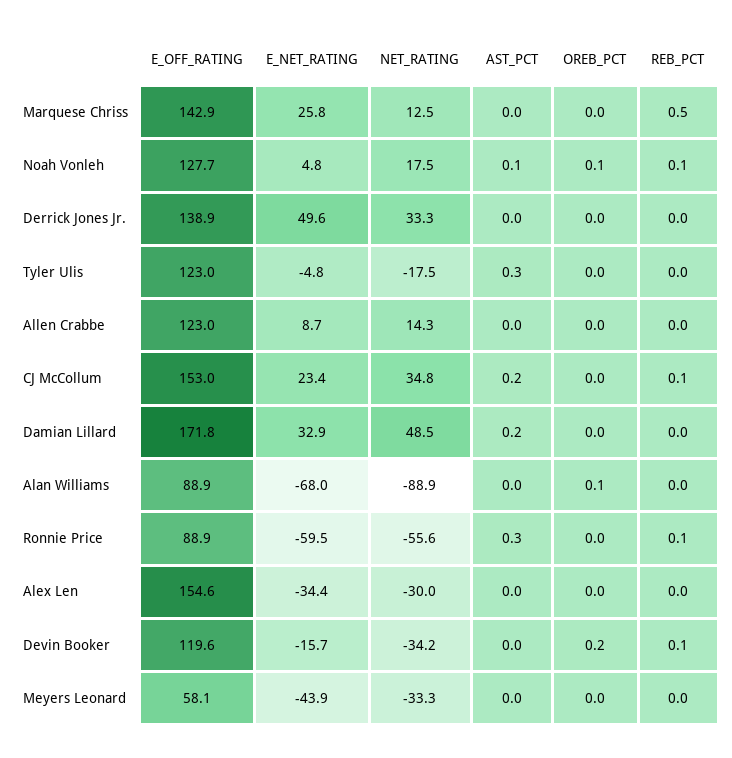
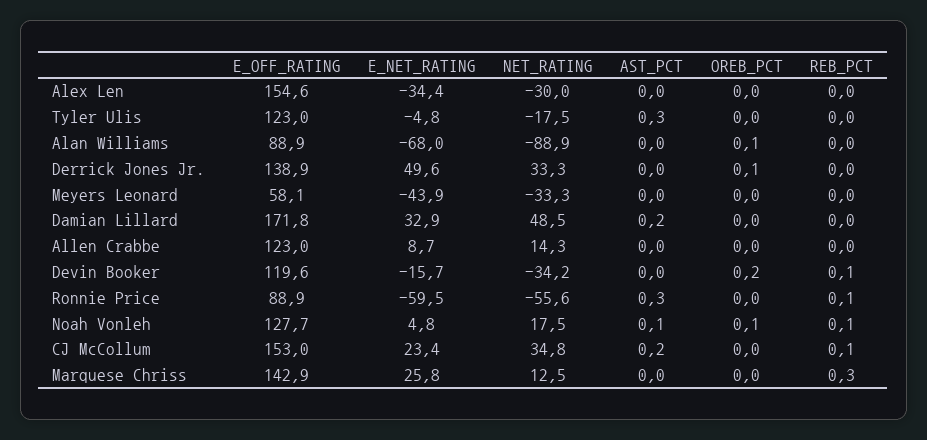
  {
    "E_OFF_RATING": {
      "Marquese Chriss": 142.9,
      "Noah Vonleh": 127.7,
      "Derrick Jones Jr.": 138.9,
      "Tyler Ulis": 123,
      "Allen Crabbe": 123,
      "CJ McCollum": 153,
      "Damian Lillard": 171.8,
      "Alan Williams": 88.9,
      "Ronnie Price": 88.9,
      "Alex Len": 154.6,
      "Devin Booker": 119.6,
      "Meyers Leonard": 58.1
    },
    "E_NET_RATING": {
      "Marquese Chriss": 25.8,
      "Noah Vonleh": 4.8,
      "Derrick Jones Jr.": 49.6,
      "Tyler Ulis": -4.8,
      "Allen Crabbe": 8.7,
      "CJ McCollum": 23.4,
      "Damian Lillard": 32.9,
      "Alan Williams": -68,
      "Ronnie Price": -59.5,
      "Alex Len": -34.4,
      "Devin Booker": -15.7,
      "Meyers Leonard": -43.9
    },
    "NET_RATING": {
      "Marquese Chriss": 12.5,
      "Noah Vonleh": 17.5,
      "Derrick Jones Jr.": 33.3,
      "Tyler Ulis": -17.5,
      "Allen Crabbe": 14.3,
      "CJ McCollum": 34.8,
      "Damian Lillard": 48.5,
      "Alan Williams": -88.9,
      "Ronnie Price": -55.6,
      "Alex Len": -30,
      "Devin Booker": -34.2,
      "Meyers Leonard": -33.3
    },
    "AST_PCT": {
      "Marquese Chriss": 0,
      "Noah Vonleh": 0.1,
      "Derrick Jones Jr.": 0,
      "Tyler Ulis": 0.3,
      "Allen Crabbe": 0,
      "CJ McCollum": 0.2,
      "Damian Lillard": 0.2,
      "Alan Williams": 0,
      "Ronnie Price": 0.3,
      "Alex Len": 0,
      "Devin Booker": 0,
      "Meyers Leonard": 0
    },
    "OREB_PCT": {
      "Marquese Chriss": 0,
      "Noah Vonleh": 0.1,
-     "Derrick Jones Jr.": 0,
+     "Derrick Jones Jr.": 0.1,
      "Tyler Ulis": 0,
      "Allen Crabbe": 0,
      "CJ McCollum": 0,
      "Damian Lillard": 0,
      "Alan Williams": 0.1,
      "Ronnie Price": 0,
      "Alex Len": 0,
      "Devin Booker": 0.2,
      "Meyers Leonard": 0
    },
    "REB_PCT": {
-     "Marquese Chriss": 0.5,
+     "Marquese Chriss": 0.3,
      "Noah Vonleh": 0.1,
      "Derrick Jones Jr.": 0,
      "Tyler Ulis": 0,
      "Allen Crabbe": 0,
      "CJ McCollum": 0.1,
      "Damian Lillard": 0,
      "Alan Williams": 0,
      "Ronnie Price": 0.1,
      "Alex Len": 0,
      "Devin Booker": 0.1,
      "Meyers Leonard": 0
    }
  }

